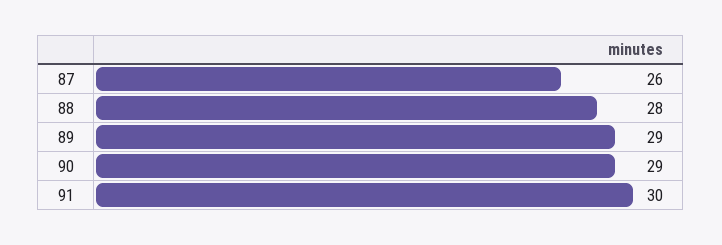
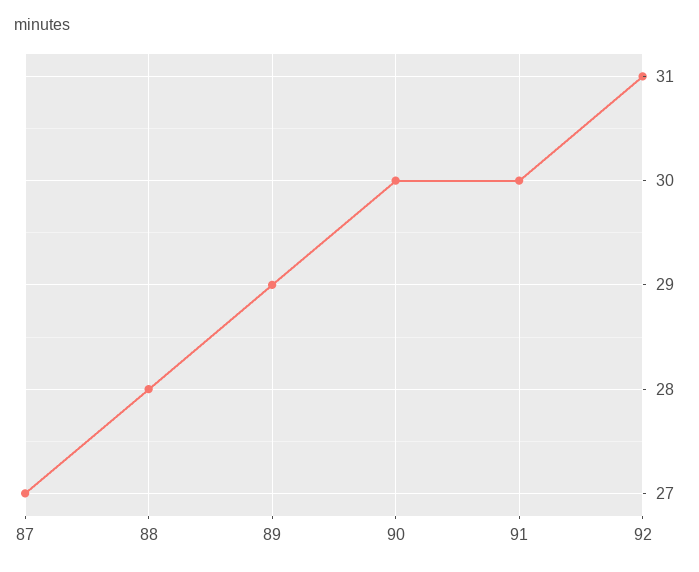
  {
-   "87": 26,
+   "87": 27,
    "88": 28,
    "89": 29,
-   "90": 29,
+   "90": 30,
-   "91": 30
+   "91": 30,
+   "92": 31
  }

